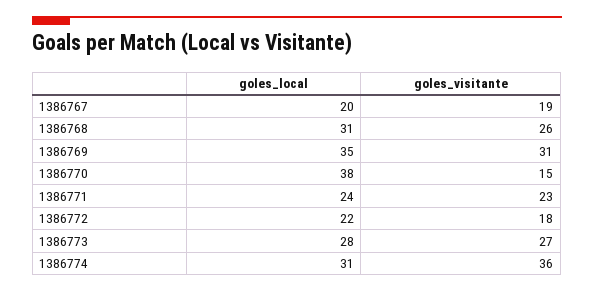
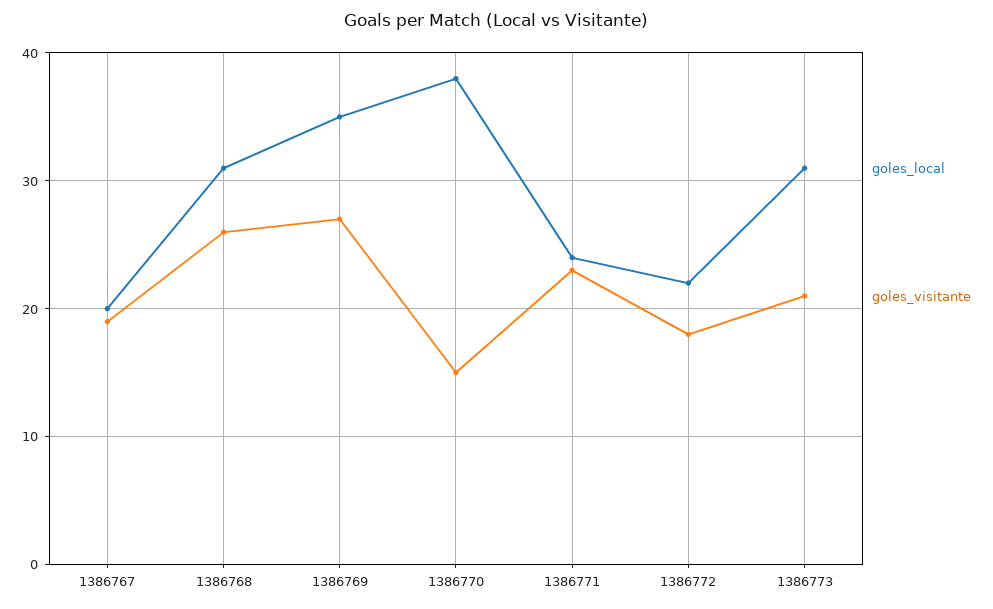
  {
    "goles_local": {
      "1386767": 20,
      "1386768": 31,
      "1386769": 35,
      "1386770": 38,
      "1386771": 24,
      "1386772": 22,
-     "1386773": 28,
+     "1386773": 31
-     "1386774": 31
    },
    "goles_visitante": {
      "1386767": 19,
      "1386768": 26,
-     "1386769": 31,
+     "1386769": 27,
      "1386770": 15,
      "1386771": 23,
      "1386772": 18,
-     "1386773": 27,
+     "1386773": 21
-     "1386774": 36
    }
  }

